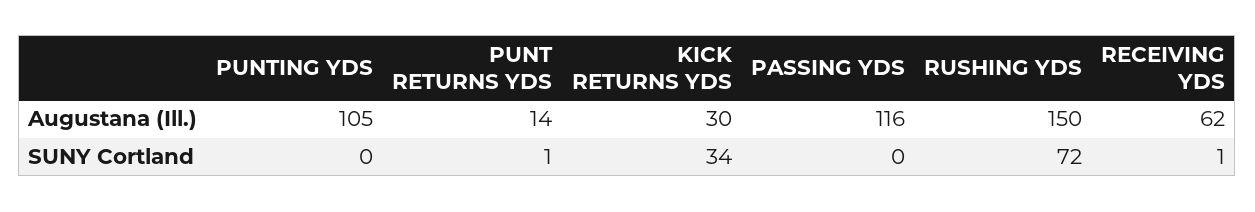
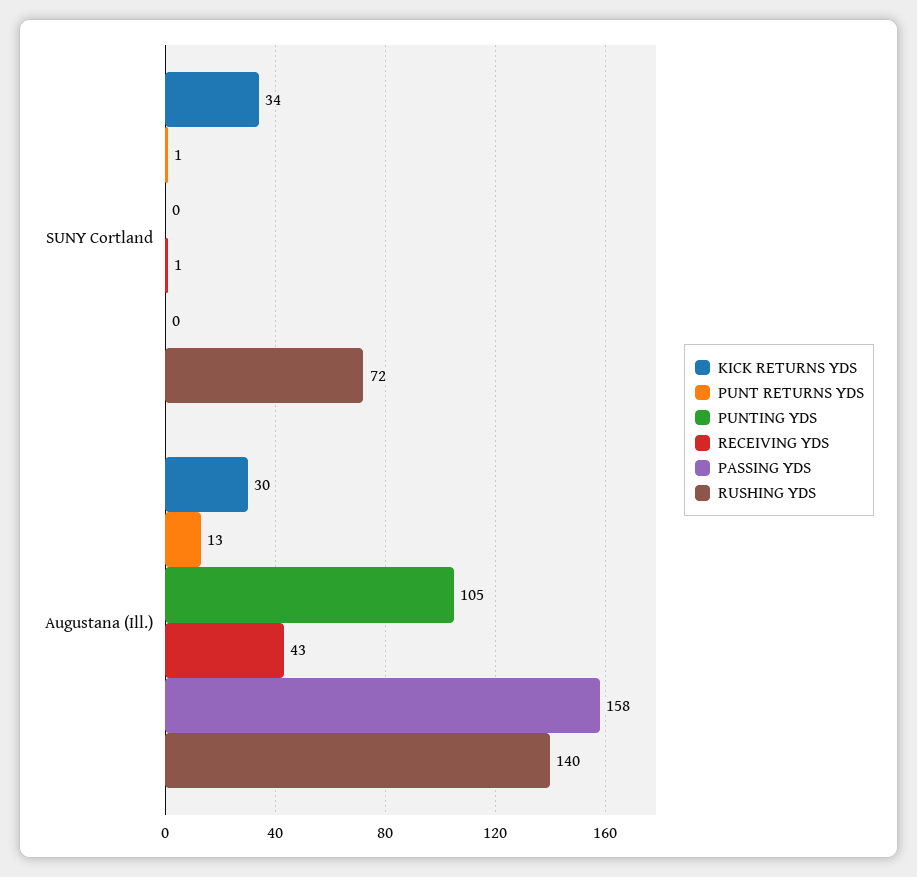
  {
    "PUNTING YDS": {
      "Augustana (Ill.)": 105,
      "SUNY Cortland": 0
    },
    "PUNT RETURNS YDS": {
-     "Augustana (Ill.)": 14,
+     "Augustana (Ill.)": 13,
      "SUNY Cortland": 1
    },
    "KICK RETURNS YDS": {
      "Augustana (Ill.)": 30,
      "SUNY Cortland": 34
    },
    "PASSING YDS": {
-     "Augustana (Ill.)": 116,
+     "Augustana (Ill.)": 158,
      "SUNY Cortland": 0
    },
    "RUSHING YDS": {
-     "Augustana (Ill.)": 150,
+     "Augustana (Ill.)": 140,
      "SUNY Cortland": 72
    },
    "RECEIVING YDS": {
-     "Augustana (Ill.)": 62,
+     "Augustana (Ill.)": 43,
      "SUNY Cortland": 1
    }
  }

